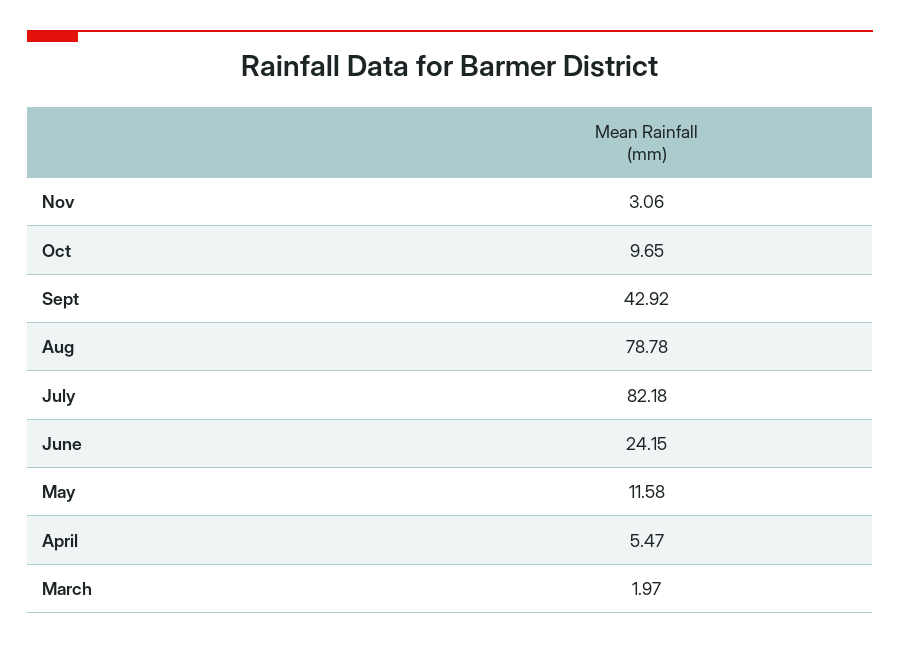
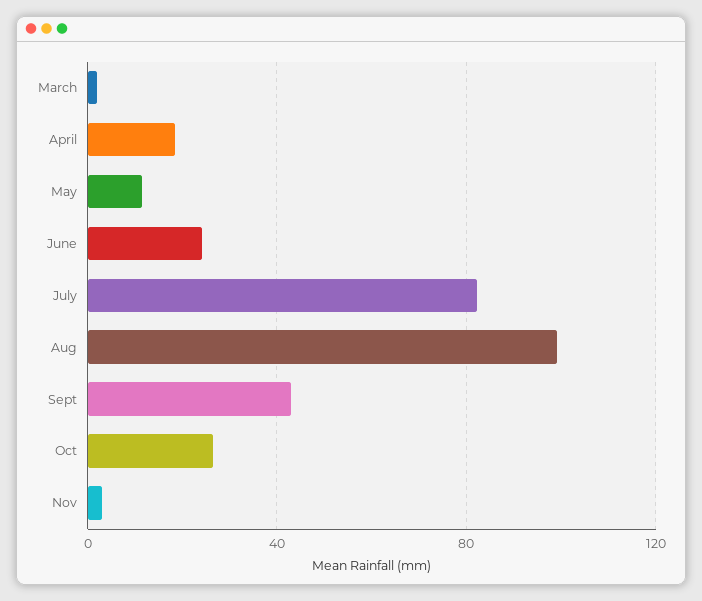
  {
    "Nov": 3.06,
-   "Oct": 9.65,
+   "Oct": 25,
    "Sept": 42.92,
-   "Aug": 78.78,
+   "Aug": 100,
    "July": 82.18,
    "June": 24.15,
    "May": 11.58,
-   "April": 5.47,
+   "April": 20,
    "March": 1.97
  }

